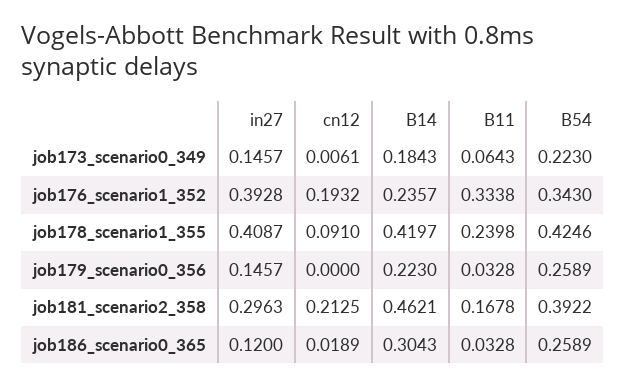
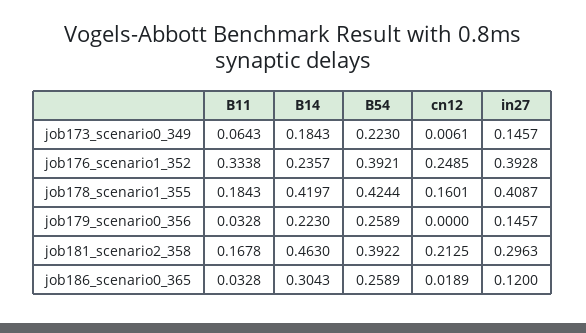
  {
    "in27": {
      "job173_scenario0_349": 0.1457,
      "job176_scenario1_352": 0.3928,
      "job178_scenario1_355": 0.4087,
      "job179_scenario0_356": 0.1457,
      "job181_scenario2_358": 0.2963,
      "job186_scenario0_365": 0.12
    },
    "cn12": {
      "job173_scenario0_349": 0.0061,
-     "job176_scenario1_352": 0.1932,
+     "job176_scenario1_352": 0.2485,
-     "job178_scenario1_355": 0.091,
+     "job178_scenario1_355": 0.1601,
      "job179_scenario0_356": 0,
      "job181_scenario2_358": 0.2125,
      "job186_scenario0_365": 0.0189
    },
    "B14": {
      "job173_scenario0_349": 0.1843,
      "job176_scenario1_352": 0.2357,
      "job178_scenario1_355": 0.4197,
      "job179_scenario0_356": 0.223,
-     "job181_scenario2_358": 0.4621,
+     "job181_scenario2_358": 0.463,
      "job186_scenario0_365": 0.3043
    },
    "B11": {
      "job173_scenario0_349": 0.0643,
      "job176_scenario1_352": 0.3338,
-     "job178_scenario1_355": 0.2398,
+     "job178_scenario1_355": 0.1843,
      "job179_scenario0_356": 0.0328,
      "job181_scenario2_358": 0.1678,
      "job186_scenario0_365": 0.0328
    },
    "B54": {
      "job173_scenario0_349": 0.223,
-     "job176_scenario1_352": 0.343,
+     "job176_scenario1_352": 0.3921,
-     "job178_scenario1_355": 0.4246,
+     "job178_scenario1_355": 0.4244,
      "job179_scenario0_356": 0.2589,
      "job181_scenario2_358": 0.3922,
      "job186_scenario0_365": 0.2589
    }
  }

